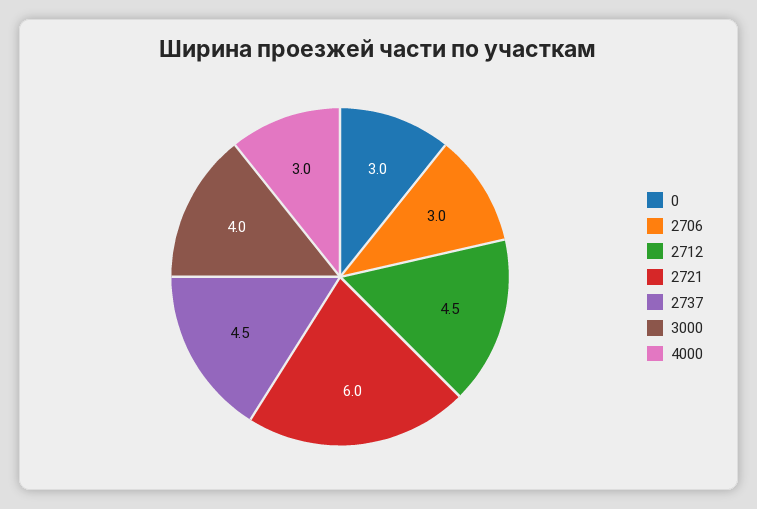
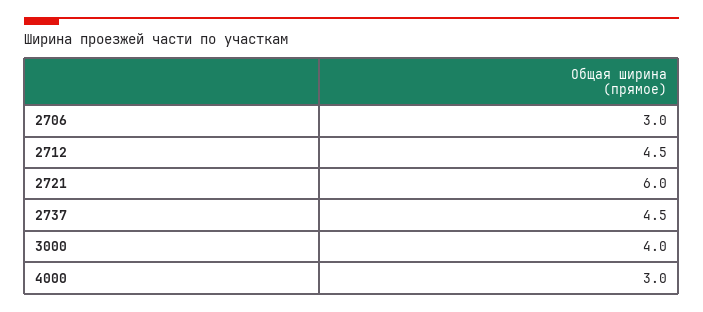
  {
-   "0": 3,
    "2706": 3,
    "2712": 4.5,
    "2721": 6,
    "2737": 4.5,
    "3000": 4,
    "4000": 3
  }

